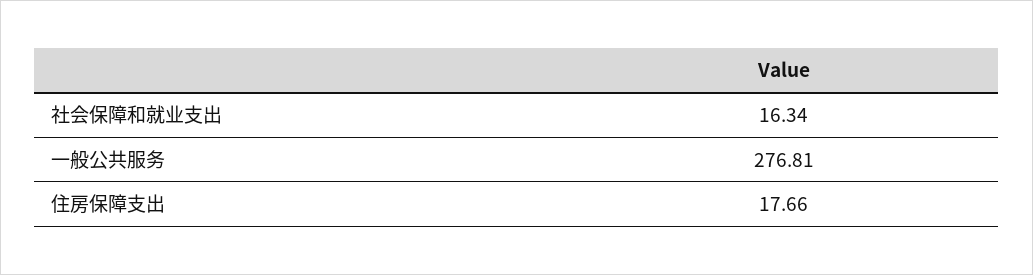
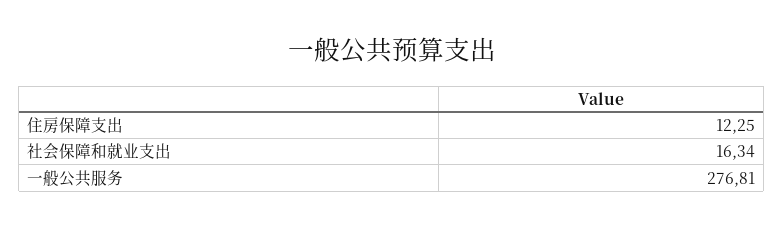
  {
    "社会保障和就业支出": 16.34,
    "一般公共服务": 276.81,
-   "住房保障支出": 17.66
+   "住房保障支出": 12.25
  }

